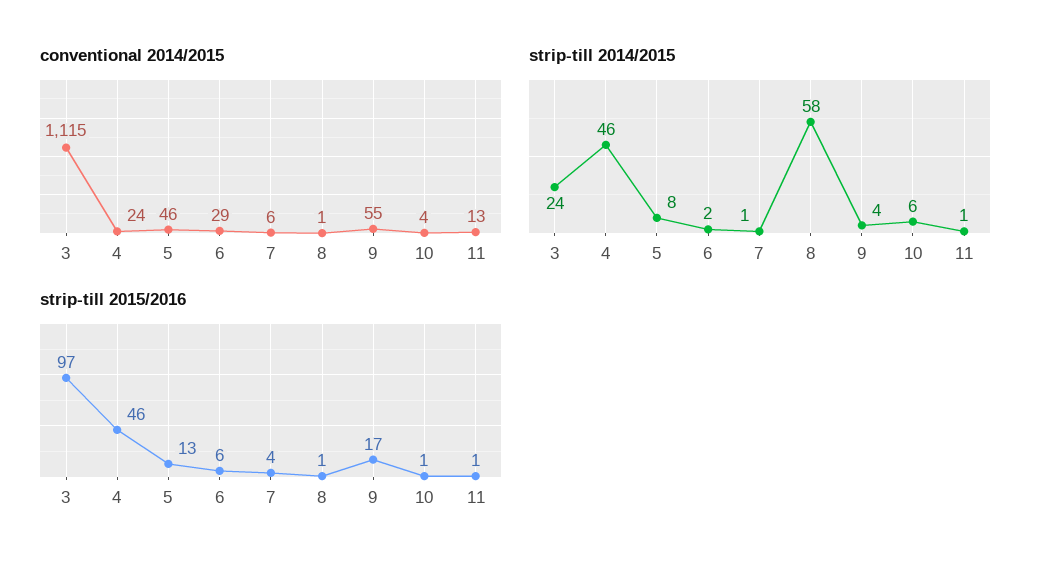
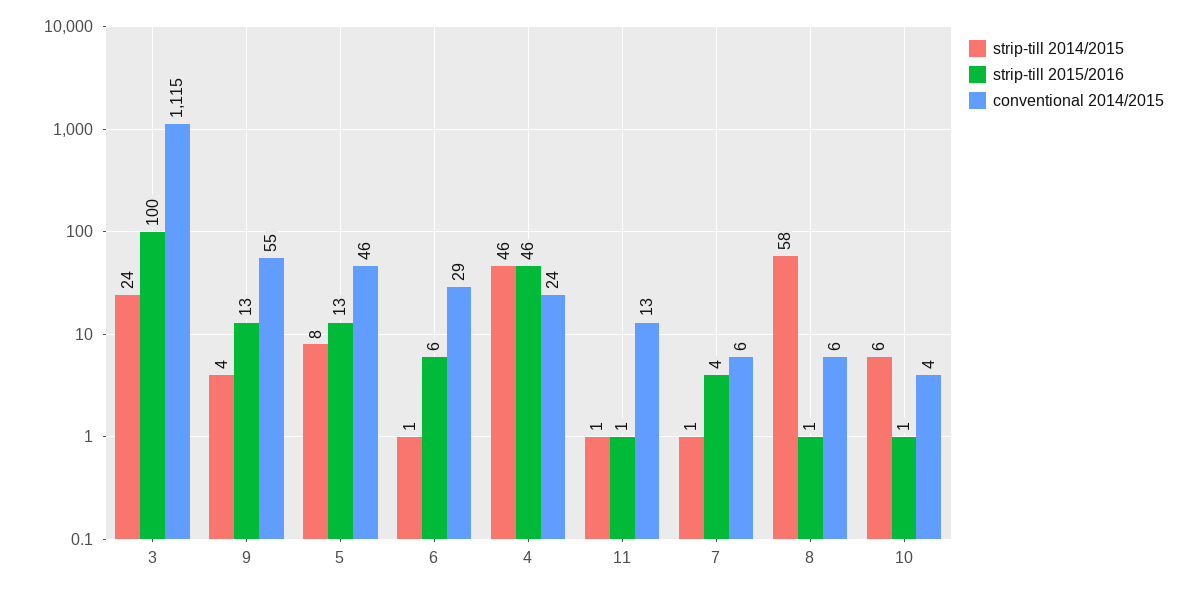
  {
    "conventional 2014/2015": {
      "3": 1115,
      "4": 24,
      "5": 46,
      "6": 29,
      "7": 6,
-     "8": 1,
+     "8": 6,
      "9": 55,
      "10": 4,
      "11": 13
    },
    "strip-till 2014/2015": {
      "3": 24,
      "4": 46,
      "5": 8,
-     "6": 2,
+     "6": 1,
      "7": 1,
      "8": 58,
      "9": 4,
      "10": 6,
      "11": 1
    },
    "strip-till 2015/2016": {
-     "3": 97,
+     "3": 100,
      "4": 46,
      "5": 13,
      "6": 6,
      "7": 4,
      "8": 1,
-     "9": 17,
+     "9": 13,
      "10": 1,
      "11": 1
    }
  }

